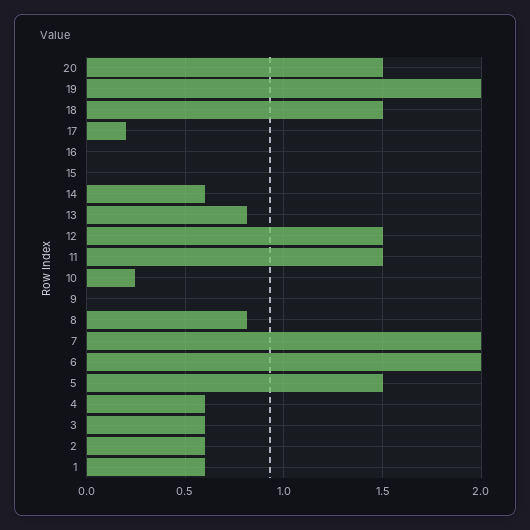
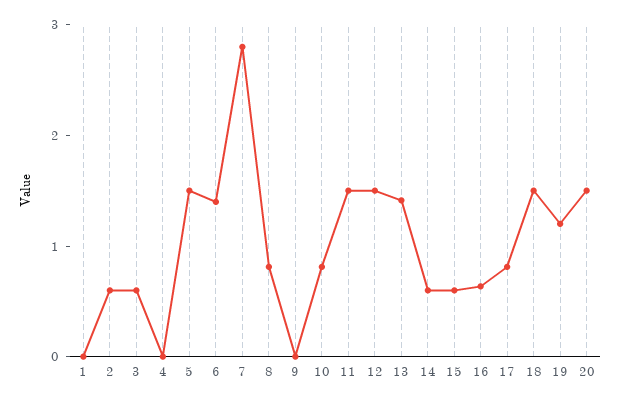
  {
    "20": 1.5,
-   "19": 2,
+   "19": 1.2,
    "18": 1.5,
-   "17": 0.2,
+   "17": 0.8,
-   "16": 0,
+   "16": 0.6,
-   "15": 0,
+   "15": 0.6,
    "14": 0.6,
-   "13": 0.8,
+   "13": 1.4,
    "12": 1.5,
    "11": 1.5,
-   "10": 0.25,
+   "10": 0.8,
    "9": 0,
    "8": 0.8,
-   "7": 2,
+   "7": 2.8,
-   "6": 2,
+   "6": 1.4,
    "5": 1.5,
-   "4": 0.6,
+   "4": 0,
    "3": 0.6,
    "2": 0.6,
-   "1": 0.6
+   "1": 0
  }

